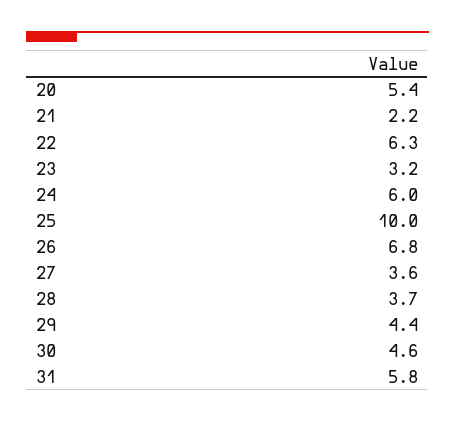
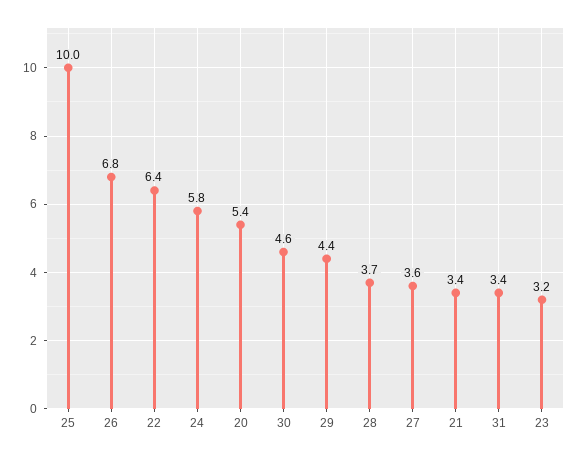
  {
    "20": 5.4,
-   "21": 2.2,
+   "21": 3.4,
-   "22": 6.3,
+   "22": 6.4,
    "23": 3.2,
-   "24": 6,
+   "24": 5.8,
    "25": 10,
    "26": 6.8,
    "27": 3.6,
    "28": 3.7,
    "29": 4.4,
    "30": 4.6,
-   "31": 5.8
+   "31": 3.4
  }

